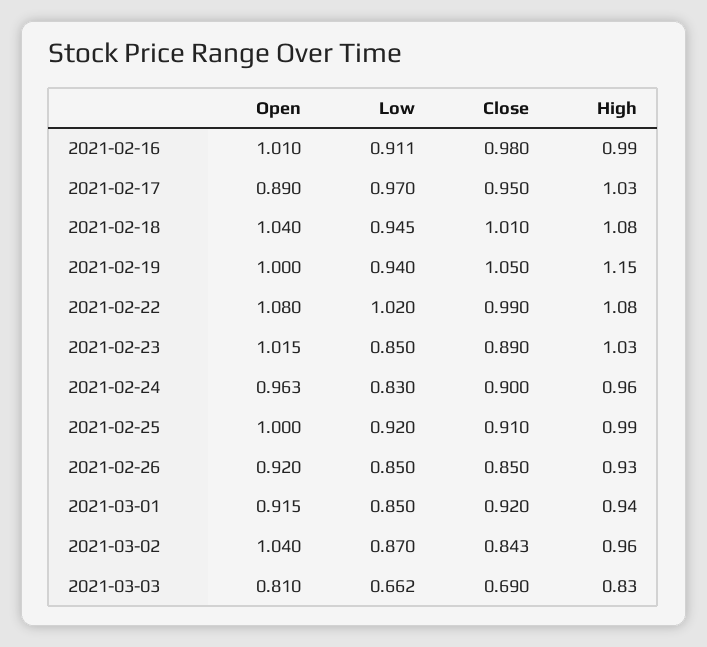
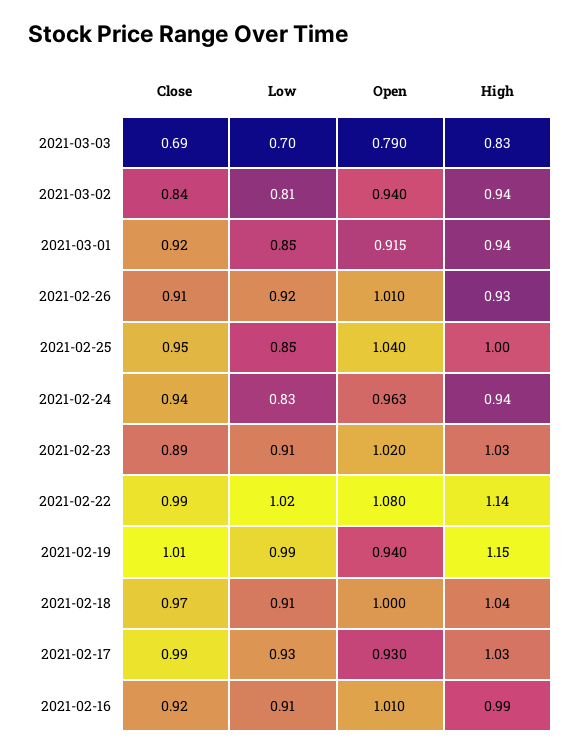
  {
    "Open": {
      "2021-02-16": 1.01,
-     "2021-02-17": 0.89,
+     "2021-02-17": 0.93,
-     "2021-02-18": 1.04,
+     "2021-02-18": 1,
-     "2021-02-19": 1,
+     "2021-02-19": 0.94,
      "2021-02-22": 1.08,
-     "2021-02-23": 1.015,
+     "2021-02-23": 1.02,
      "2021-02-24": 0.963,
-     "2021-02-25": 1,
+     "2021-02-25": 1.04,
-     "2021-02-26": 0.92,
+     "2021-02-26": 1.01,
      "2021-03-01": 0.915,
-     "2021-03-02": 1.04,
+     "2021-03-02": 0.94,
-     "2021-03-03": 0.81
+     "2021-03-03": 0.79
    },
    "Low": {
      "2021-02-16": 0.911,
-     "2021-02-17": 0.97,
+     "2021-02-17": 0.93,
-     "2021-02-18": 0.945,
+     "2021-02-18": 0.91,
-     "2021-02-19": 0.94,
+     "2021-02-19": 0.99,
      "2021-02-22": 1.02,
-     "2021-02-23": 0.85,
+     "2021-02-23": 0.91,
      "2021-02-24": 0.83,
-     "2021-02-25": 0.92,
+     "2021-02-25": 0.85,
-     "2021-02-26": 0.85,
+     "2021-02-26": 0.92,
      "2021-03-01": 0.85,
-     "2021-03-02": 0.87,
+     "2021-03-02": 0.81,
-     "2021-03-03": 0.662
+     "2021-03-03": 0.7
    },
    "Close": {
-     "2021-02-16": 0.98,
+     "2021-02-16": 0.92,
-     "2021-02-17": 0.95,
+     "2021-02-17": 0.99,
-     "2021-02-18": 1.01,
+     "2021-02-18": 0.97,
-     "2021-02-19": 1.05,
+     "2021-02-19": 1.01,
      "2021-02-22": 0.99,
      "2021-02-23": 0.89,
-     "2021-02-24": 0.9,
+     "2021-02-24": 0.94,
-     "2021-02-25": 0.91,
+     "2021-02-25": 0.95,
-     "2021-02-26": 0.85,
+     "2021-02-26": 0.91,
      "2021-03-01": 0.92,
      "2021-03-02": 0.843,
      "2021-03-03": 0.69
    },
    "High": {
      "2021-02-16": 0.99,
      "2021-02-17": 1.03,
-     "2021-02-18": 1.08,
+     "2021-02-18": 1.04,
      "2021-02-19": 1.15,
-     "2021-02-22": 1.08,
+     "2021-02-22": 1.14,
      "2021-02-23": 1.03,
-     "2021-02-24": 0.96,
+     "2021-02-24": 0.94,
-     "2021-02-25": 0.99,
+     "2021-02-25": 1,
      "2021-02-26": 0.93,
      "2021-03-01": 0.94,
-     "2021-03-02": 0.96,
+     "2021-03-02": 0.94,
      "2021-03-03": 0.83
    }
  }

